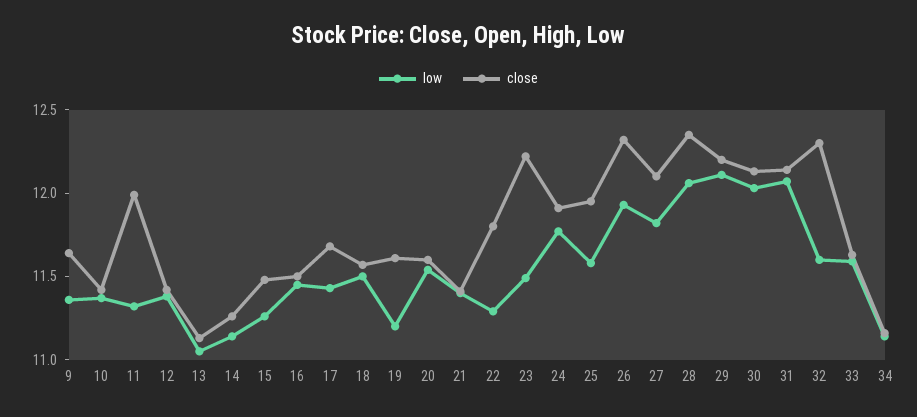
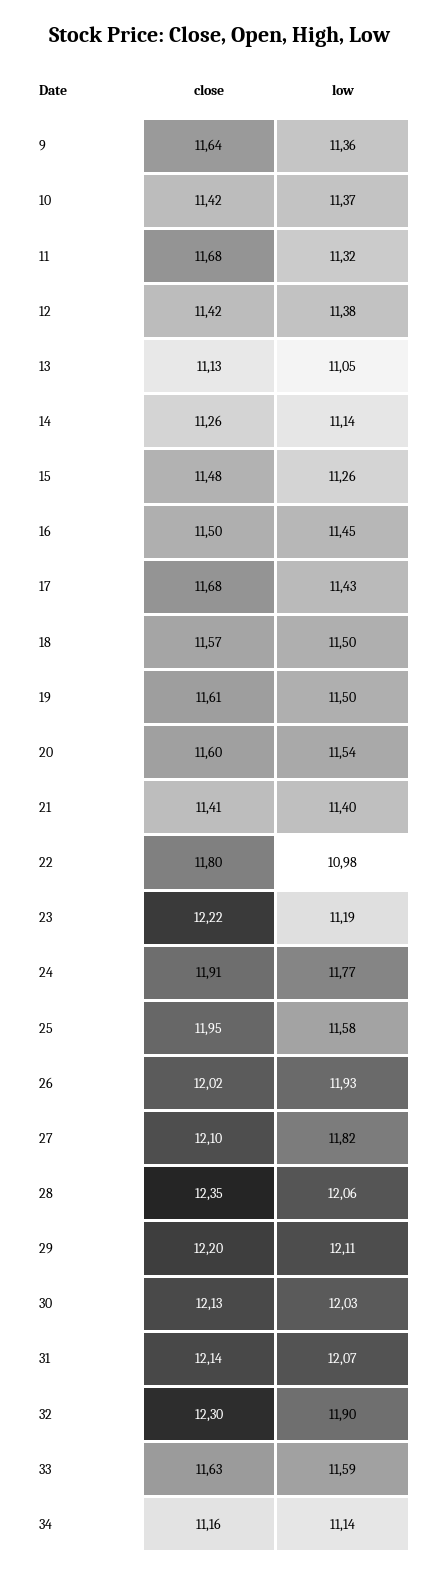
  {
    "low": {
      "9": 11.36,
      "10": 11.37,
      "11": 11.32,
      "12": 11.38,
      "13": 11.05,
      "14": 11.14,
      "15": 11.26,
      "16": 11.45,
      "17": 11.43,
      "18": 11.5,
-     "19": 11.2,
+     "19": 11.5,
      "20": 11.54,
      "21": 11.4,
-     "22": 11.3,
+     "22": 10.98,
-     "23": 11.5,
+     "23": 11.19,
      "24": 11.77,
      "25": 11.58,
      "26": 11.93,
      "27": 11.82,
      "28": 12.06,
      "29": 12.11,
      "30": 12.03,
      "31": 12.07,
-     "32": 11.6,
+     "32": 11.9,
      "33": 11.59,
      "34": 11.14
    },
    "close": {
      "9": 11.64,
      "10": 11.42,
-     "11": 12,
+     "11": 11.68,
      "12": 11.42,
      "13": 11.13,
      "14": 11.26,
      "15": 11.48,
      "16": 11.5,
      "17": 11.68,
      "18": 11.57,
      "19": 11.61,
      "20": 11.6,
      "21": 11.41,
      "22": 11.8,
      "23": 12.22,
      "24": 11.91,
      "25": 11.95,
-     "26": 12.3,
+     "26": 12.02,
      "27": 12.1,
      "28": 12.35,
      "29": 12.2,
      "30": 12.13,
      "31": 12.14,
      "32": 12.3,
      "33": 11.63,
      "34": 11.16
    }
  }

